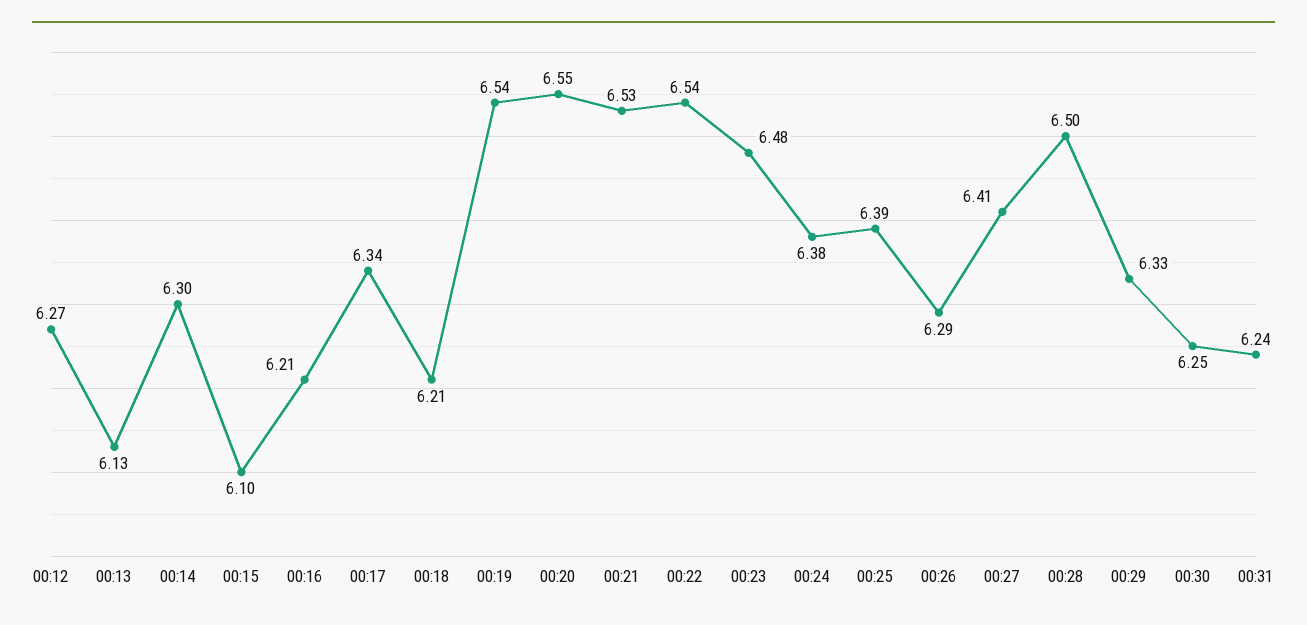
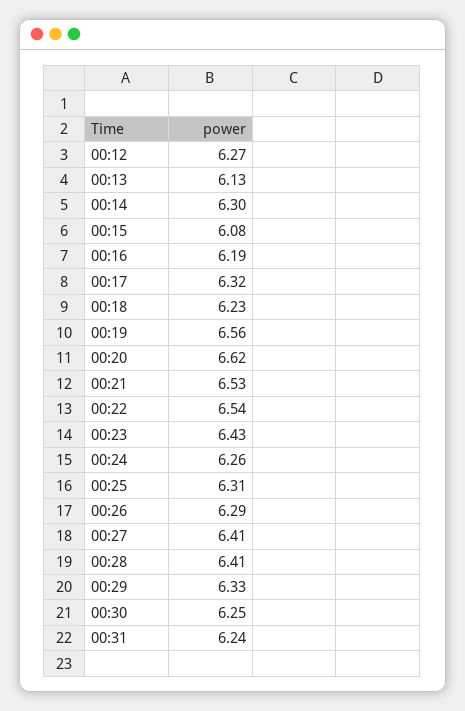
  {
    "00:12": 6.27,
    "00:13": 6.13,
    "00:14": 6.3,
-   "00:15": 6.1,
+   "00:15": 6.08,
-   "00:16": 6.21,
+   "00:16": 6.19,
-   "00:17": 6.34,
+   "00:17": 6.32,
-   "00:18": 6.21,
+   "00:18": 6.23,
-   "00:19": 6.54,
+   "00:19": 6.56,
-   "00:20": 6.55,
+   "00:20": 6.62,
    "00:21": 6.53,
    "00:22": 6.54,
-   "00:23": 6.48,
+   "00:23": 6.43,
-   "00:24": 6.38,
+   "00:24": 6.26,
-   "00:25": 6.39,
+   "00:25": 6.31,
    "00:26": 6.29,
    "00:27": 6.41,
-   "00:28": 6.5,
+   "00:28": 6.41,
    "00:29": 6.33,
    "00:30": 6.25,
    "00:31": 6.24
  }

